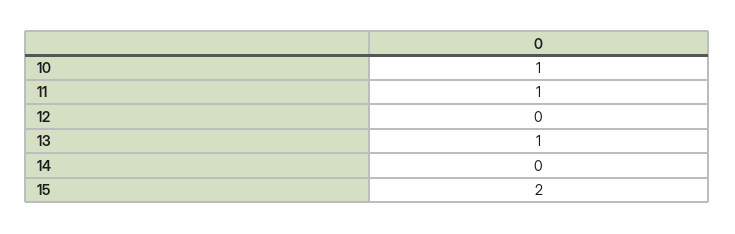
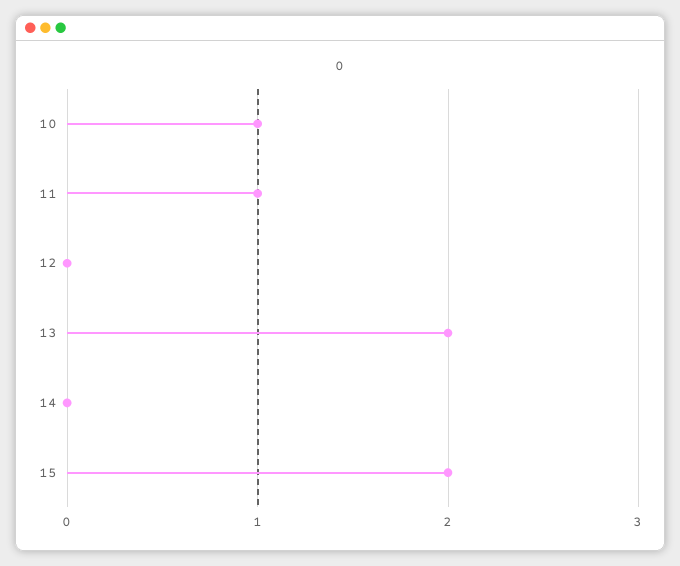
  {
    "10": 1,
    "11": 1,
    "12": 0,
-   "13": 1,
+   "13": 2,
    "14": 0,
    "15": 2
  }

